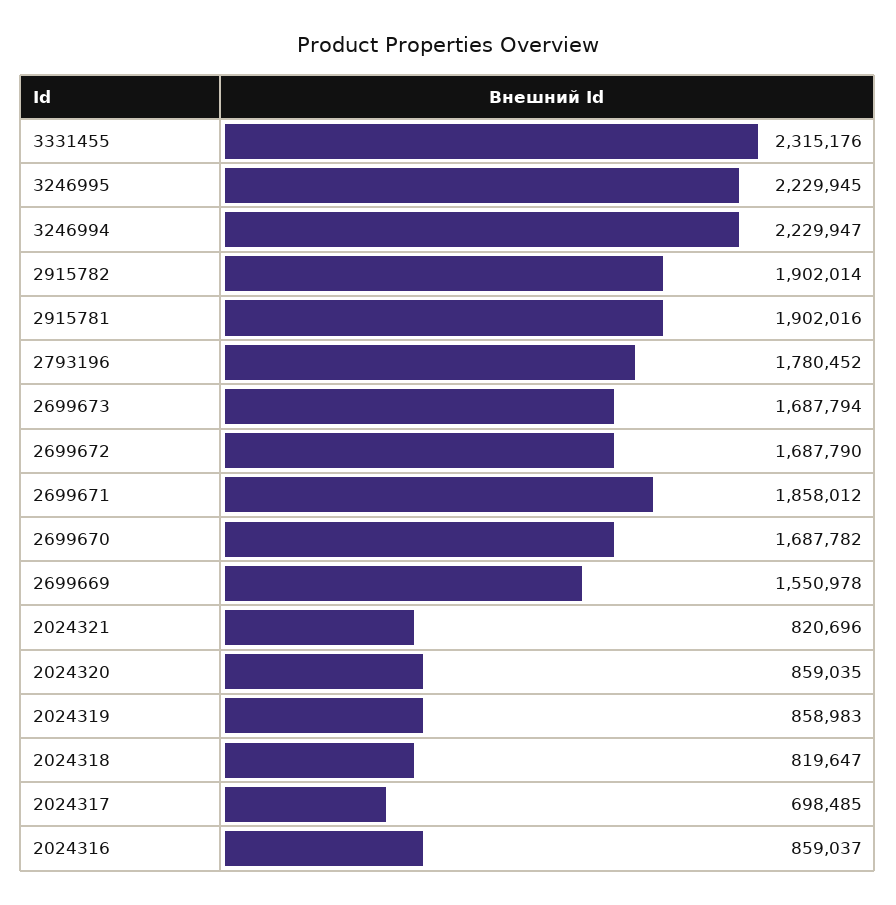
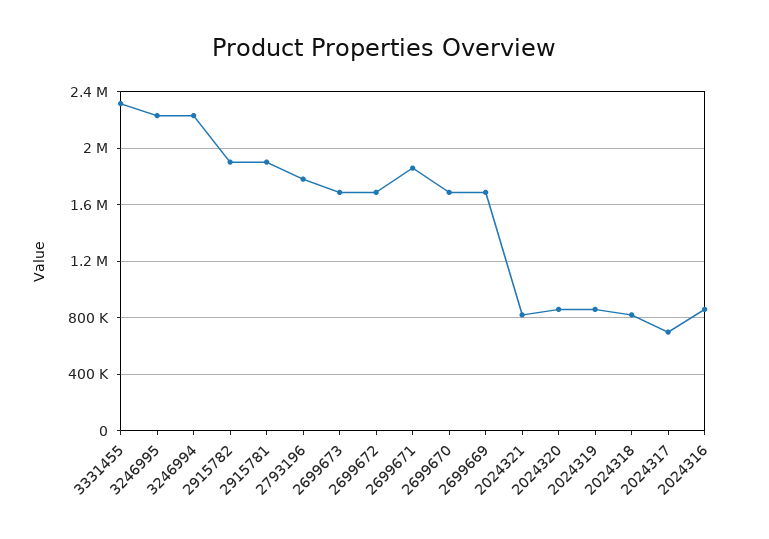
  {
    "3331455": 2315176,
    "3246995": 2229945,
    "3246994": 2229947,
    "2915782": 1902014,
    "2915781": 1902016,
    "2793196": 1780452,
    "2699673": 1687794,
    "2699672": 1687790,
    "2699671": 1858012,
    "2699670": 1687782,
-   "2699669": 1550978,
+   "2699669": 1700000,
    "2024321": 820696,
    "2024320": 859035,
    "2024319": 858983,
    "2024318": 819647,
    "2024317": 698485,
    "2024316": 859037
  }

